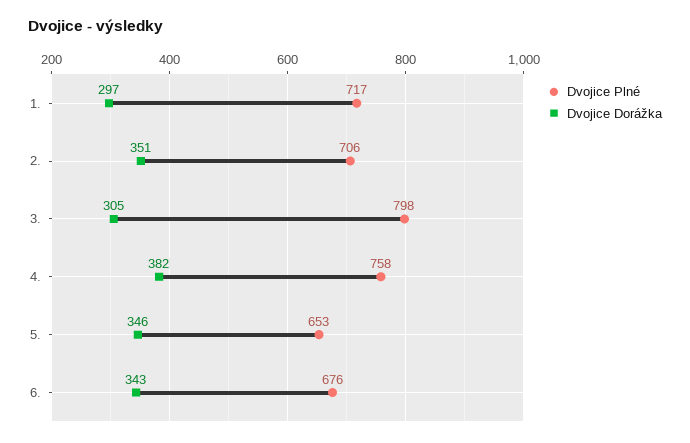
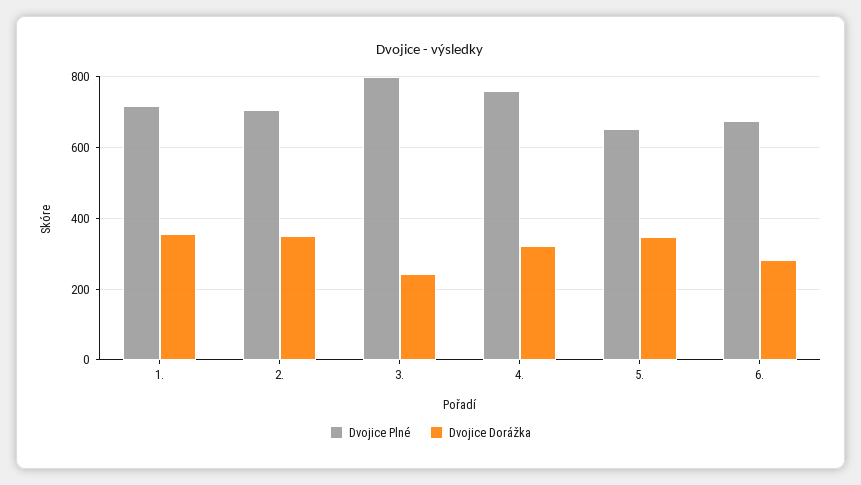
  {
    "Dvojice Plné": {
      "1.": 717,
      "2.": 706,
      "3.": 798,
      "4.": 758,
      "5.": 653,
      "6.": 676
    },
    "Dvojice Dorážka": {
-     "1.": 297,
+     "1.": 360,
      "2.": 351,
-     "3.": 305,
+     "3.": 240,
-     "4.": 382,
+     "4.": 320,
      "5.": 346,
-     "6.": 343
+     "6.": 280
    }
  }

